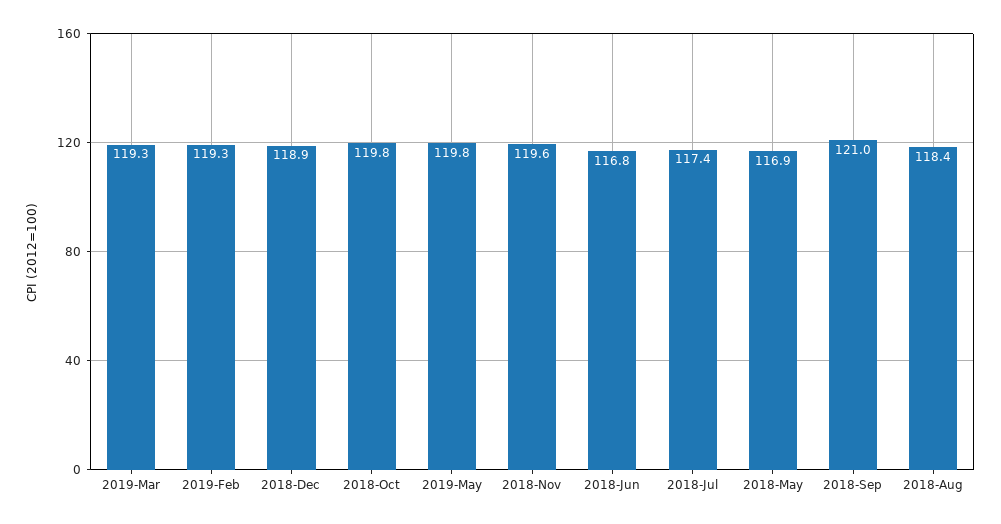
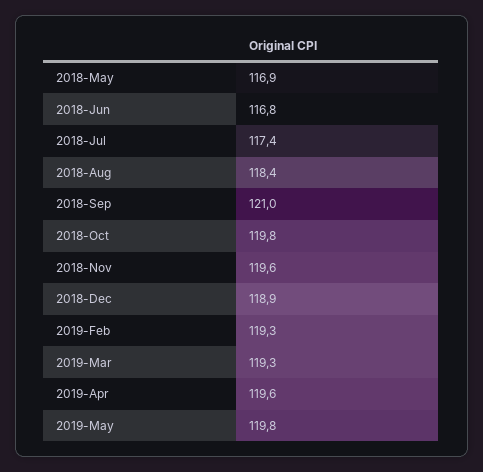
  {
    "2019-Mar": 119.3,
    "2019-Feb": 119.3,
    "2018-Dec": 118.9,
    "2018-Oct": 119.8,
    "2019-May": 119.8,
    "2018-Nov": 119.6,
    "2018-Jun": 116.8,
    "2018-Jul": 117.4,
    "2018-May": 116.9,
    "2018-Sep": 121,
-   "2018-Aug": 118.4
+   "2018-Aug": 118.4,
+   "2019-Apr": 119.6
  }

